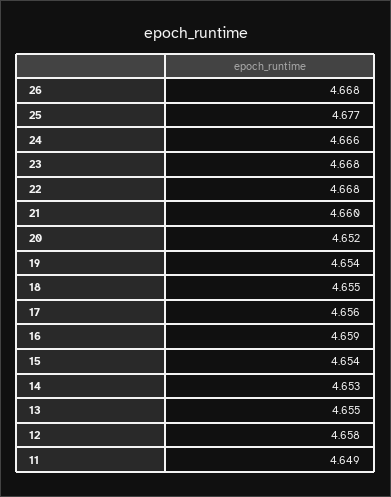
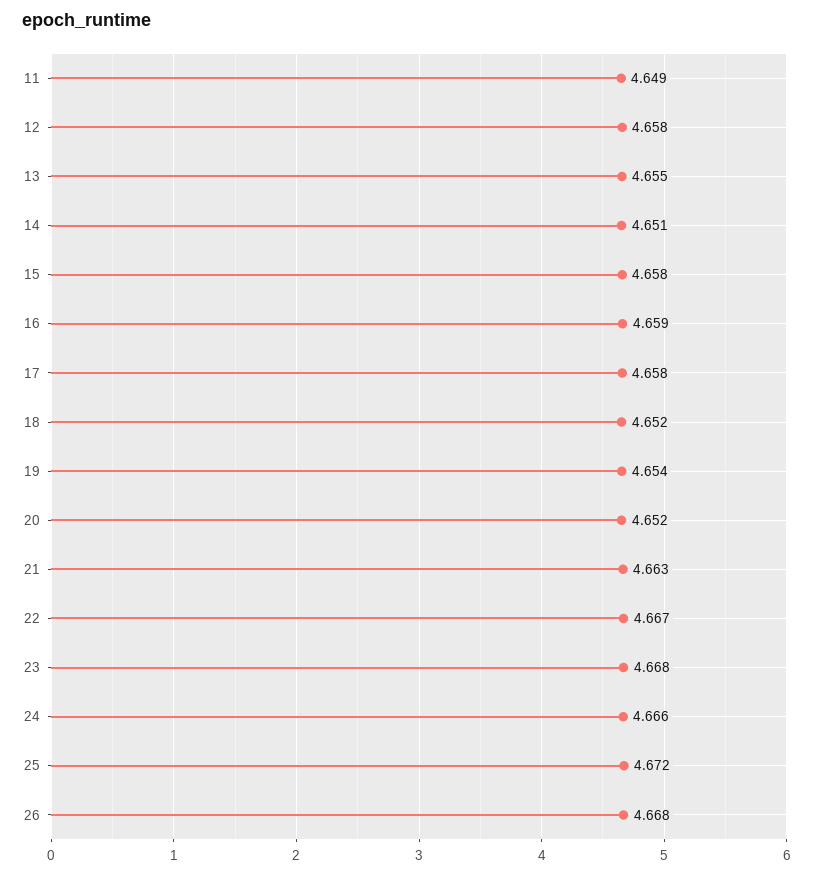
  {
    "26": 4.668,
-   "25": 4.677,
+   "25": 4.672,
    "24": 4.666,
    "23": 4.668,
-   "22": 4.668,
+   "22": 4.667,
-   "21": 4.66,
+   "21": 4.663,
    "20": 4.652,
    "19": 4.654,
-   "18": 4.655,
+   "18": 4.652,
-   "17": 4.656,
+   "17": 4.658,
    "16": 4.659,
-   "15": 4.654,
+   "15": 4.658,
-   "14": 4.653,
+   "14": 4.651,
    "13": 4.655,
    "12": 4.658,
    "11": 4.649
  }

